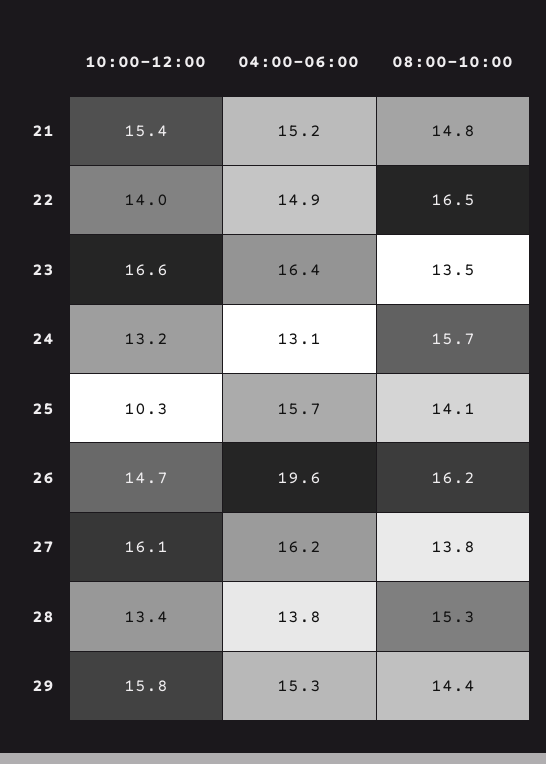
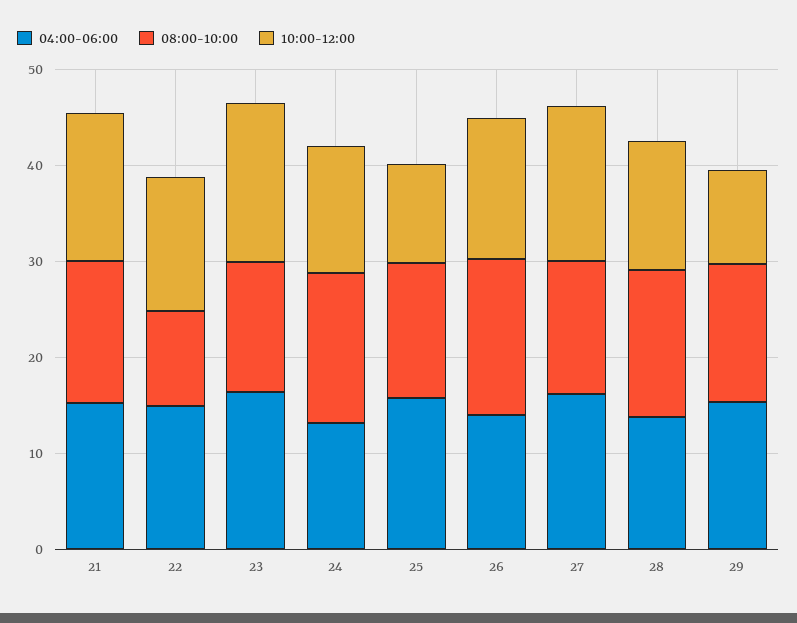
  {
    "10:00-12:00": {
      "21": 15.4,
      "22": 14,
      "23": 16.6,
      "24": 13.2,
      "25": 10.3,
      "26": 14.7,
      "27": 16.1,
      "28": 13.4,
-     "29": 15.8
+     "29": 10
    },
    "04:00-06:00": {
      "21": 15.2,
      "22": 14.9,
      "23": 16.4,
      "24": 13.1,
      "25": 15.7,
-     "26": 19.6,
+     "26": 14,
      "27": 16.2,
      "28": 13.8,
      "29": 15.3
    },
    "08:00-10:00": {
      "21": 14.8,
-     "22": 16.5,
+     "22": 10,
      "23": 13.5,
      "24": 15.7,
      "25": 14.1,
      "26": 16.2,
      "27": 13.8,
      "28": 15.3,
      "29": 14.4
    }
  }

